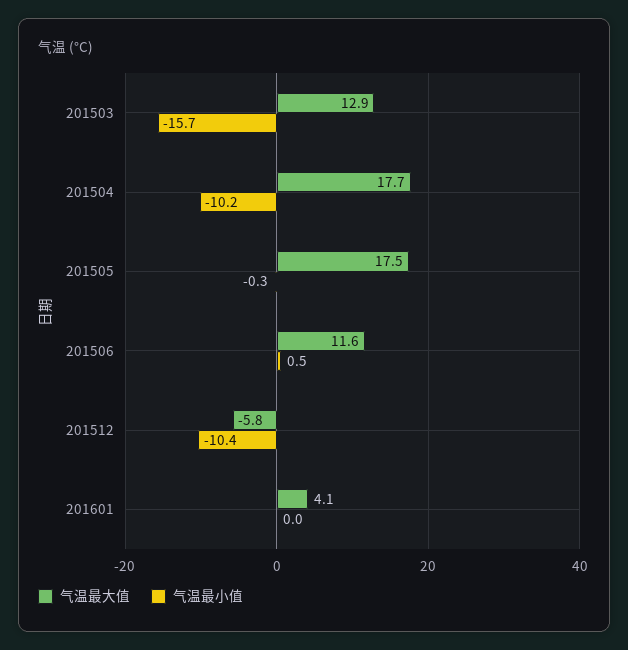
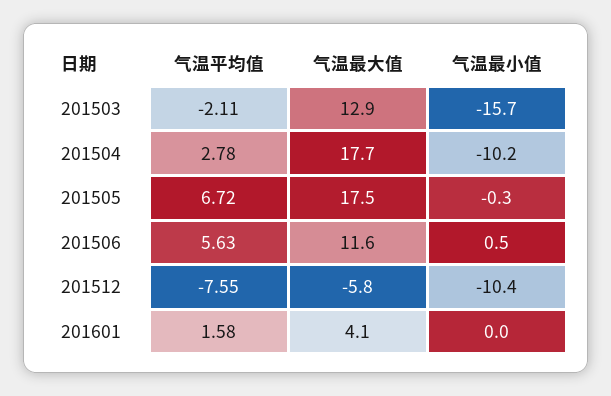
  {
    "气温最大值": {
      "201503": 12.9,
      "201504": 17.7,
      "201505": 17.5,
      "201506": 11.6,
      "201512": -5.8,
      "201601": 4.1
    },
    "气温最小值": {
      "201503": -15.7,
      "201504": -10.2,
      "201505": -0.3,
      "201506": 0.5,
      "201512": -10.4,
      "201601": 0
-   }
+   },
+   "气温平均值": {
+     "201503": -2.11,
+     "201504": 2.78,
+     "201505": 6.72,
+     "201506": 5.63,
+     "201512": -7.55,
+     "201601": 1.58
+   }
  }

